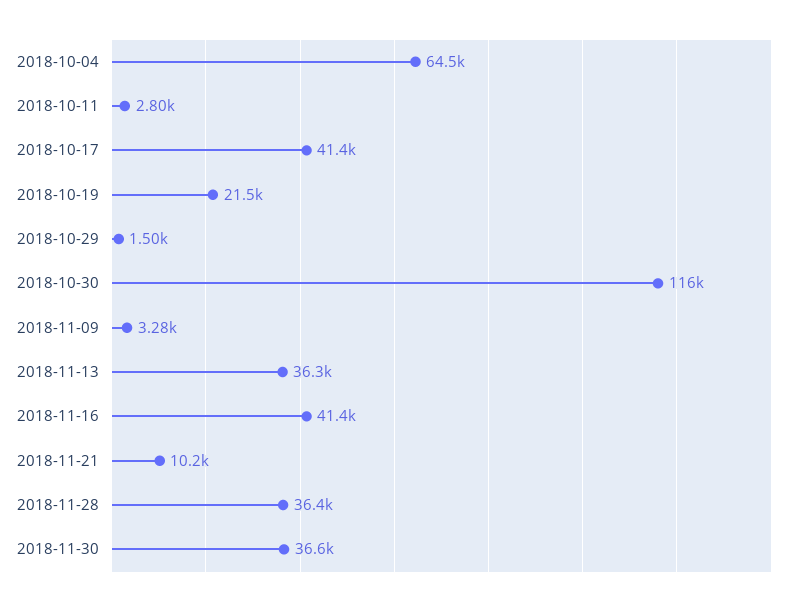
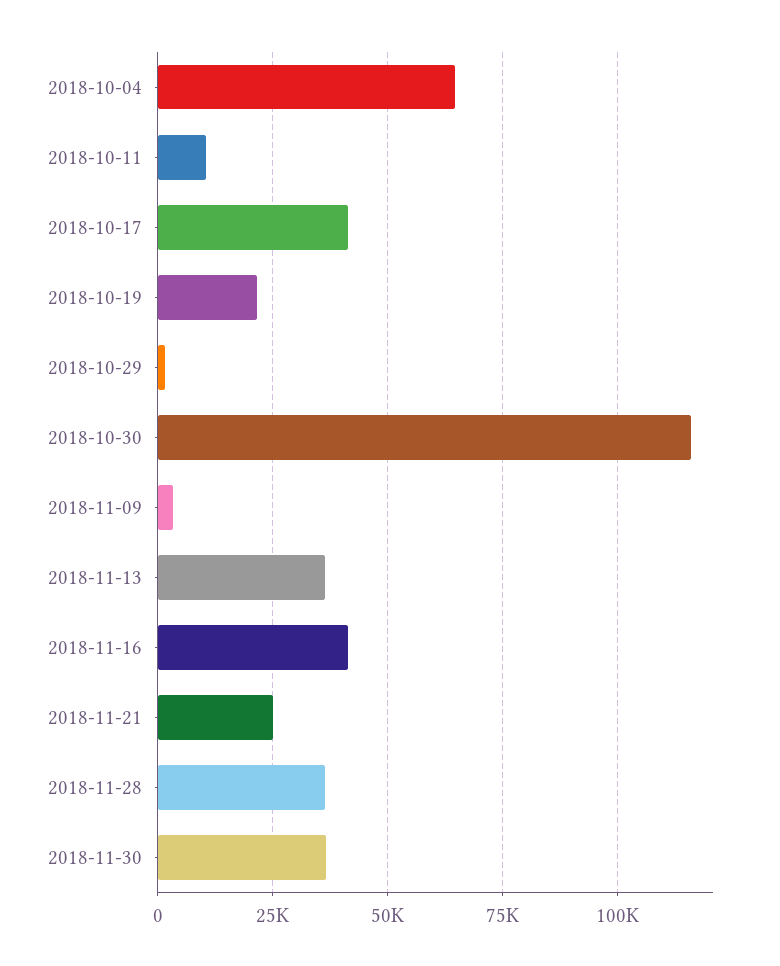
  {
    "2018-10-04": 64500,
-   "2018-10-11": 2800,
+   "2018-10-11": 10000,
    "2018-10-17": 41400,
    "2018-10-19": 21500,
    "2018-10-29": 1500,
    "2018-10-30": 116000,
    "2018-11-09": 3280,
    "2018-11-13": 36300,
    "2018-11-16": 41400,
-   "2018-11-21": 10200,
+   "2018-11-21": 25000,
    "2018-11-28": 36400,
    "2018-11-30": 36600
  }

